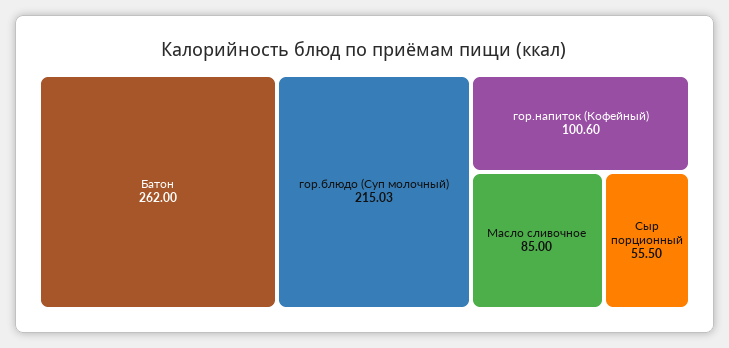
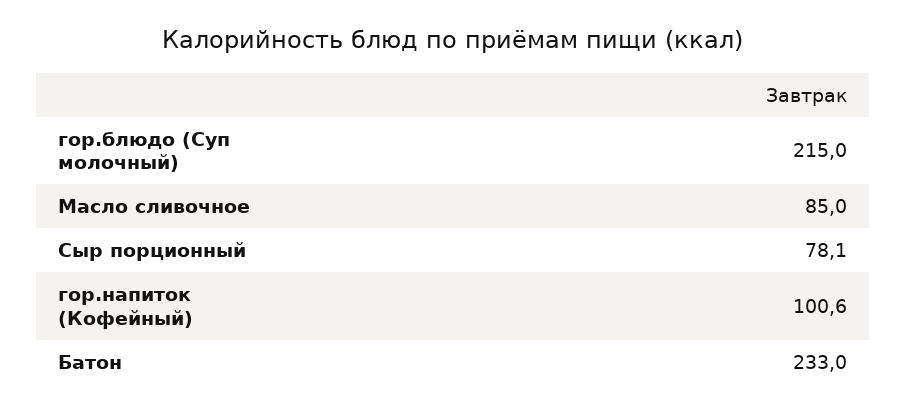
  {
-   "Батон": 262,
+   "Батон": 233,
    "гор.блюдо (Суп молочный)": 215.03,
    "гор.напиток (Кофейный)": 100.6,
    "Масло сливочное": 85,
-   "Сыр порционный": 55.5
+   "Сыр порционный": 78.1
  }

